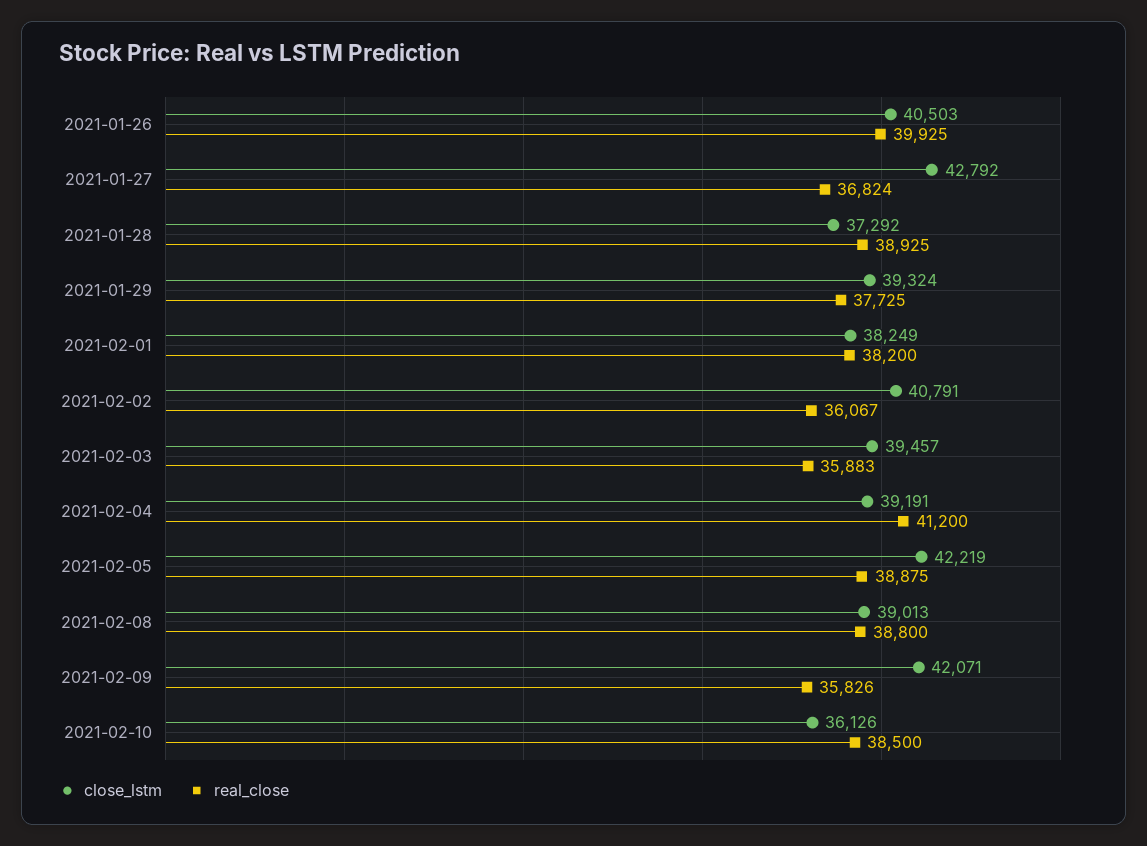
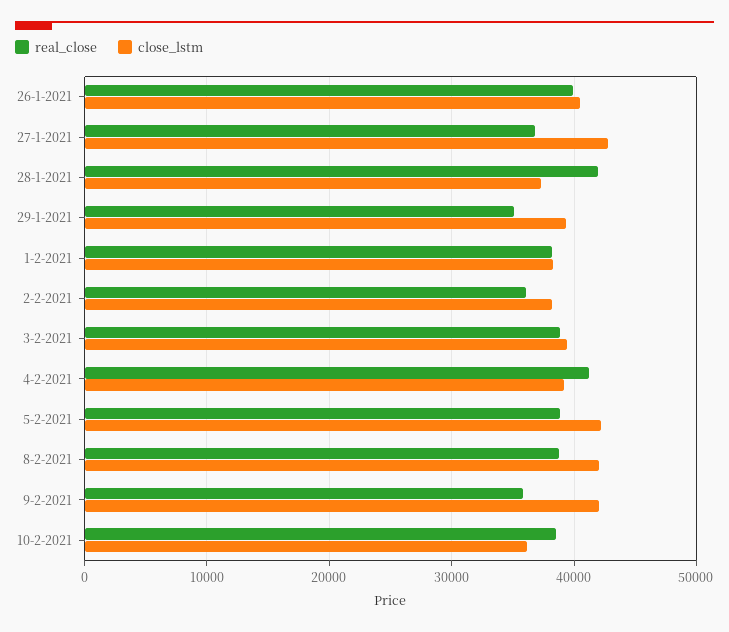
  {
    "close_lstm": {
      "2021-01-26": 40503,
      "2021-01-27": 42792,
      "2021-01-28": 37292,
      "2021-01-29": 39324,
      "2021-02-01": 38249,
-     "2021-02-02": 40791,
+     "2021-02-02": 38000,
      "2021-02-03": 39457,
      "2021-02-04": 39191,
      "2021-02-05": 42219,
-     "2021-02-08": 39013,
+     "2021-02-08": 42000,
      "2021-02-09": 42071,
      "2021-02-10": 36126
    },
    "real_close": {
      "2021-01-26": 39925,
      "2021-01-27": 36824,
-     "2021-01-28": 38925,
+     "2021-01-28": 42000,
-     "2021-01-29": 37725,
+     "2021-01-29": 35000,
      "2021-02-01": 38200,
      "2021-02-02": 36067,
-     "2021-02-03": 35883,
+     "2021-02-03": 39000,
      "2021-02-04": 41200,
      "2021-02-05": 38875,
      "2021-02-08": 38800,
      "2021-02-09": 35826,
      "2021-02-10": 38500
    }
  }

